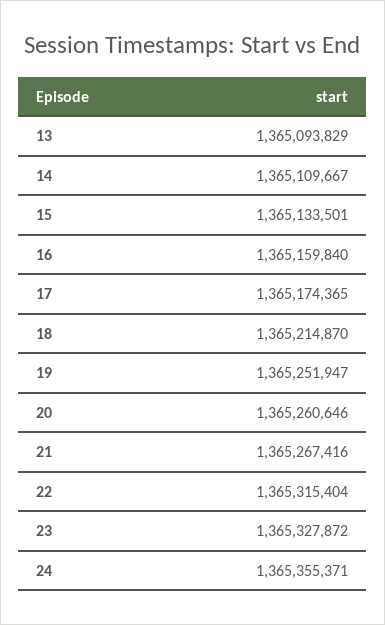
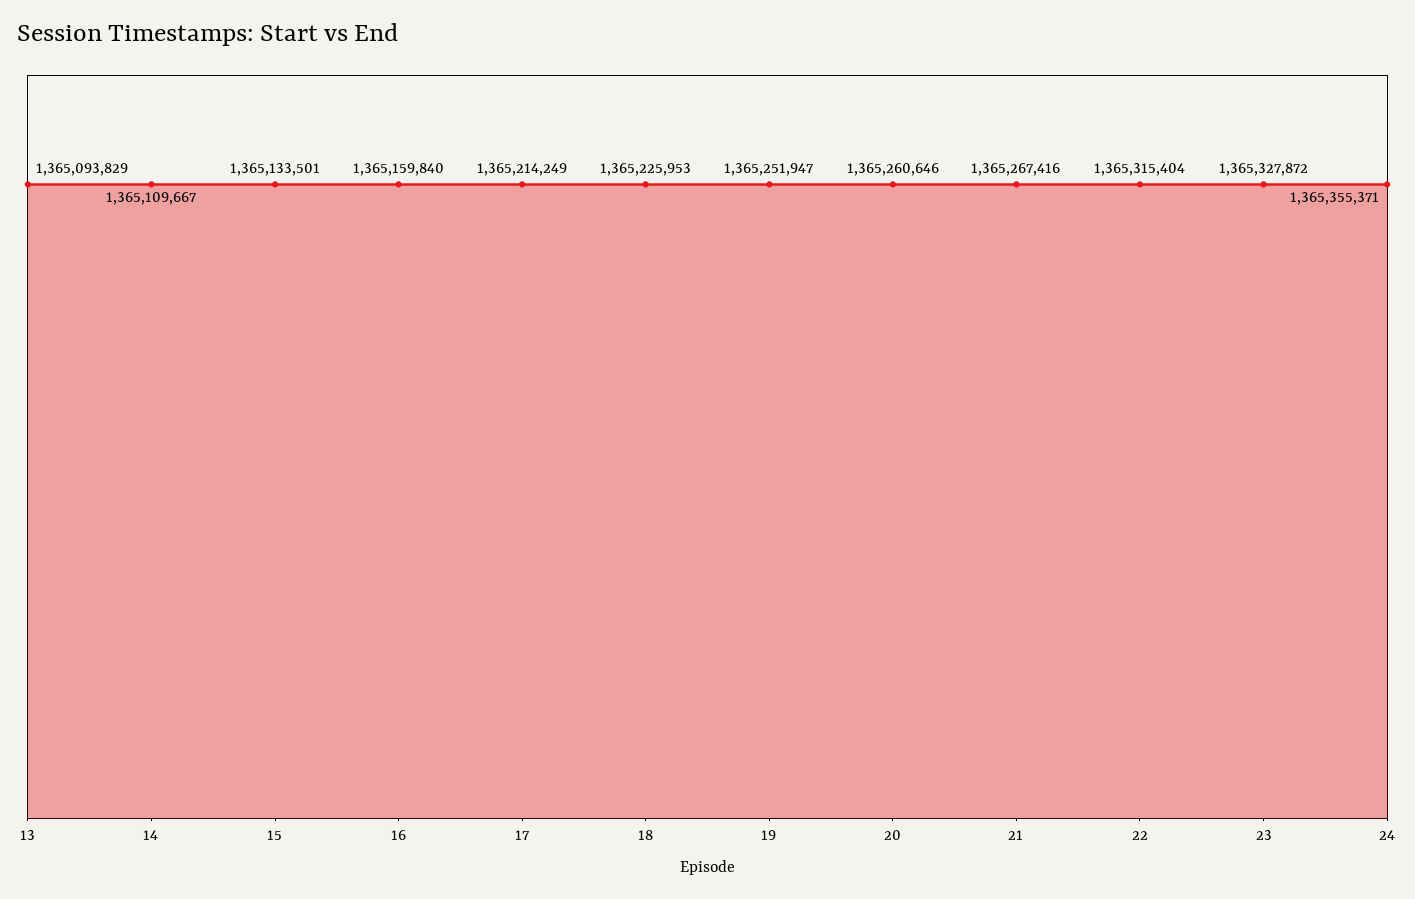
  {
    "13": 1365093829,
    "14": 1365109667,
    "15": 1365133501,
    "16": 1365159840,
-   "17": 1365174365,
+   "17": 1365214249,
-   "18": 1365214870,
+   "18": 1365225953,
    "19": 1365251947,
    "20": 1365260646,
    "21": 1365267416,
    "22": 1365315404,
    "23": 1365327872,
    "24": 1365355371
  }

